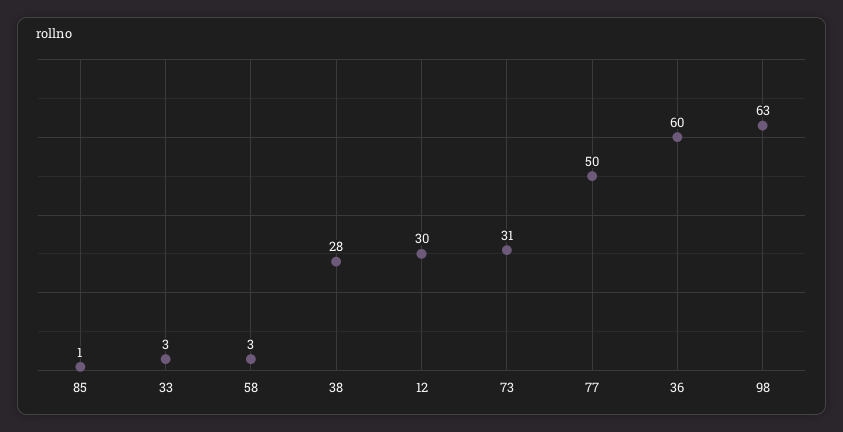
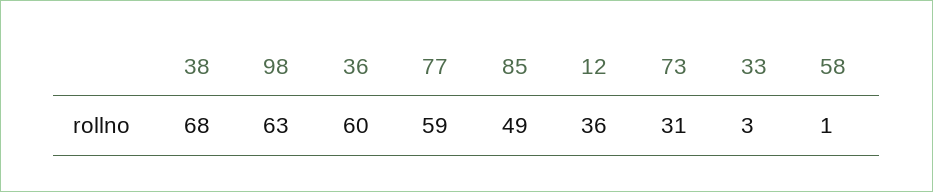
  {
-   "85": 1,
+   "85": 49,
    "33": 3,
-   "58": 3,
+   "58": 1,
-   "38": 28,
+   "38": 68,
-   "12": 30,
+   "12": 36,
    "73": 31,
-   "77": 50,
+   "77": 59,
    "36": 60,
    "98": 63
  }

